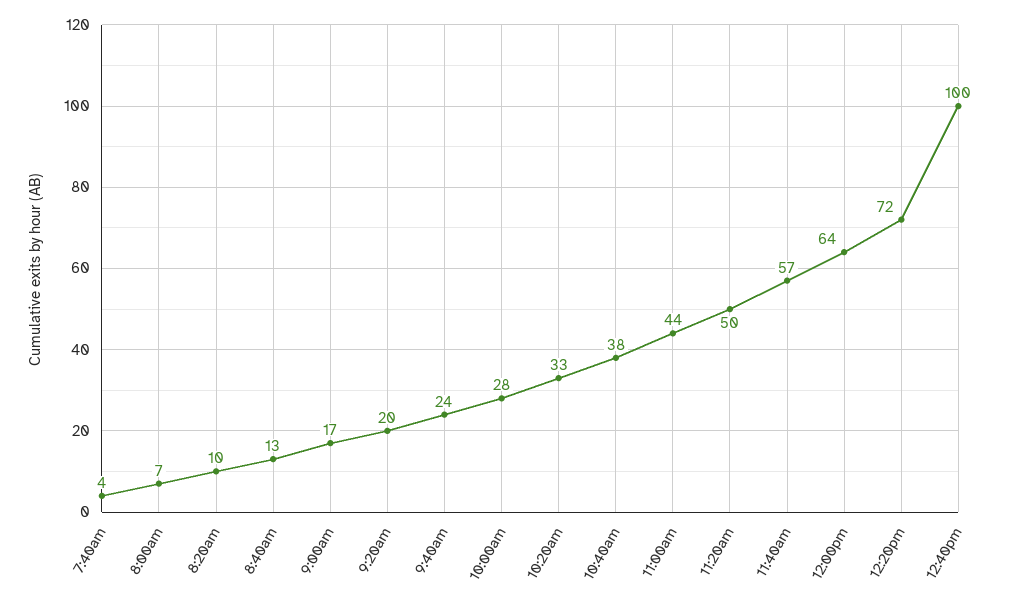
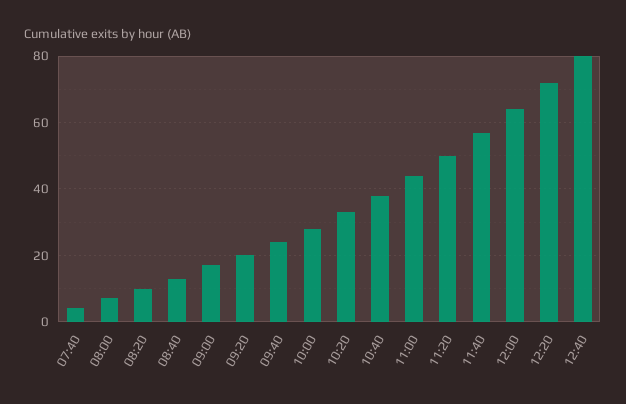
  {
    "7:40am": 4,
    "8:00am": 7,
    "8:20am": 10,
    "8:40am": 13,
    "9:00am": 17,
    "9:20am": 20,
    "9:40am": 24,
    "10:00am": 28,
    "10:20am": 33,
    "10:40am": 38,
    "11:00am": 44,
    "11:20am": 50,
    "11:40am": 57,
    "12:00pm": 64,
    "12:20pm": 72,
-   "12:40pm": 100
+   "12:40pm": 80
  }

